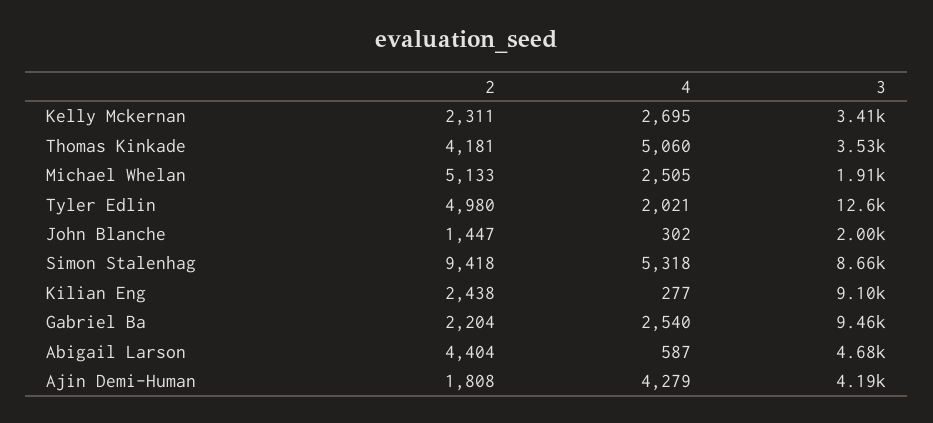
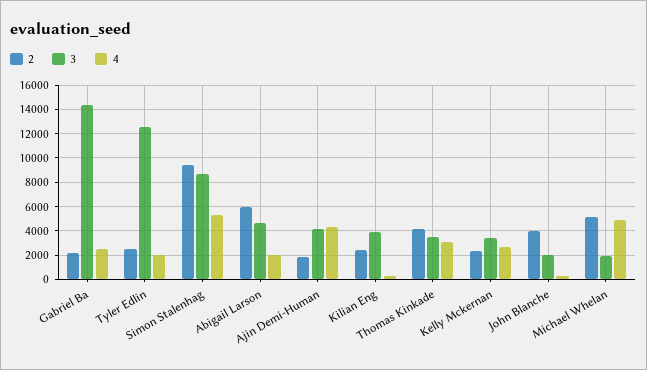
  {
    "2": {
      "Kelly Mckernan": 2311,
      "Thomas Kinkade": 4181,
      "Michael Whelan": 5133,
-     "Tyler Edlin": 4980,
+     "Tyler Edlin": 2500,
-     "John Blanche": 1447,
+     "John Blanche": 4000,
      "Simon Stalenhag": 9418,
      "Kilian Eng": 2438,
      "Gabriel Ba": 2204,
-     "Abigail Larson": 4404,
+     "Abigail Larson": 6000,
      "Ajin Demi-Human": 1808
    },
    "4": {
      "Kelly Mckernan": 2695,
-     "Thomas Kinkade": 5060,
+     "Thomas Kinkade": 3000,
-     "Michael Whelan": 2505,
+     "Michael Whelan": 5000,
      "Tyler Edlin": 2021,
      "John Blanche": 302,
      "Simon Stalenhag": 5318,
      "Kilian Eng": 277,
      "Gabriel Ba": 2540,
-     "Abigail Larson": 587,
+     "Abigail Larson": 2000,
      "Ajin Demi-Human": 4279
    },
    "3": {
      "Kelly Mckernan": 3410,
      "Thomas Kinkade": 3530,
      "Michael Whelan": 1910,
      "Tyler Edlin": 12600,
      "John Blanche": 2000,
      "Simon Stalenhag": 8660,
-     "Kilian Eng": 9100,
+     "Kilian Eng": 4000,
-     "Gabriel Ba": 9460,
+     "Gabriel Ba": 14500,
      "Abigail Larson": 4680,
      "Ajin Demi-Human": 4190
    }
  }

